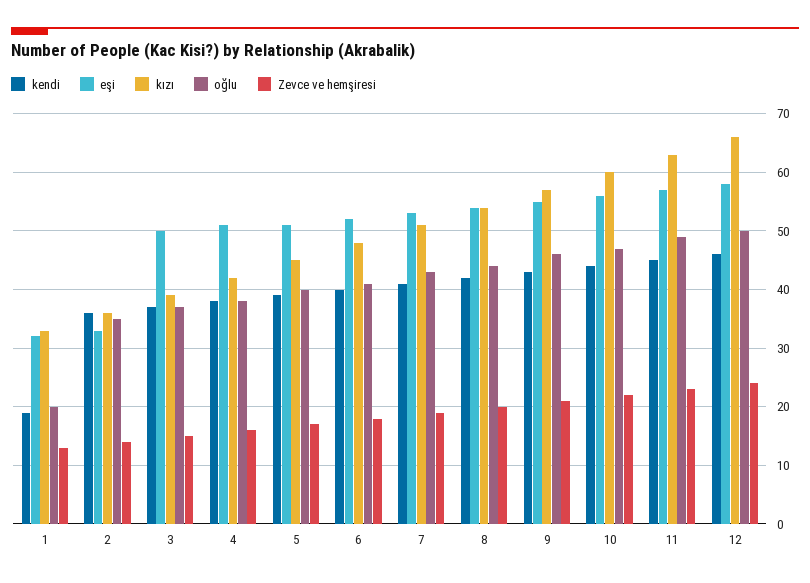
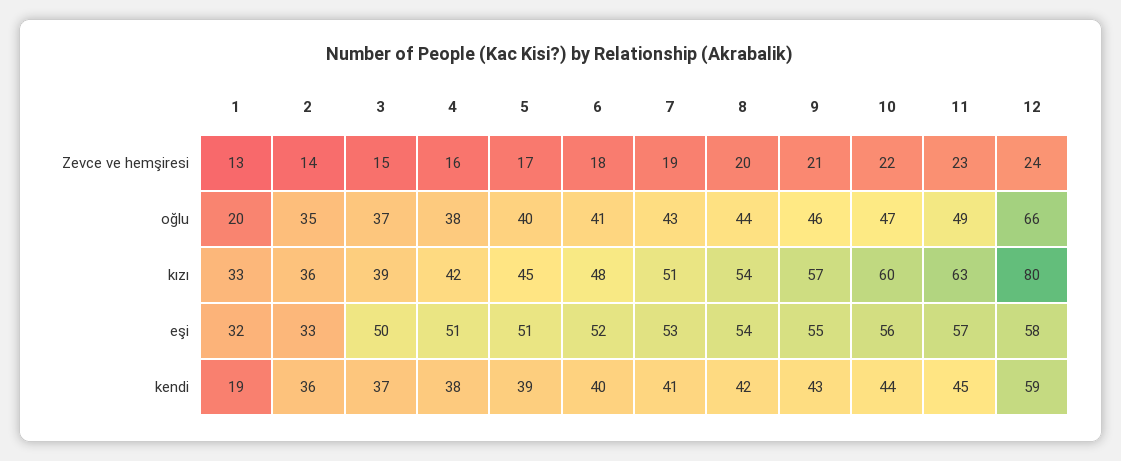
  {
    "kendi": {
      "1": 19,
      "2": 36,
      "3": 37,
      "4": 38,
      "5": 39,
      "6": 40,
      "7": 41,
      "8": 42,
      "9": 43,
      "10": 44,
      "11": 45,
-     "12": 45
+     "12": 59
    },
    "eşi": {
      "1": 32,
      "2": 33,
      "3": 50,
      "4": 51,
      "5": 51,
      "6": 52,
      "7": 53,
      "8": 54,
      "9": 55,
      "10": 56,
      "11": 57,
      "12": 58
    },
    "kızı": {
      "1": 33,
      "2": 36,
      "3": 39,
      "4": 42,
      "5": 45,
      "6": 48,
      "7": 51,
      "8": 54,
      "9": 57,
      "10": 60,
      "11": 63,
-     "12": 65
+     "12": 80
    },
    "oğlu": {
      "1": 20,
      "2": 35,
      "3": 37,
      "4": 38,
      "5": 40,
      "6": 41,
      "7": 43,
      "8": 44,
      "9": 46,
      "10": 47,
      "11": 49,
-     "12": 50
+     "12": 66
    },
    "Zevce ve hemşiresi": {
      "1": 13,
      "2": 14,
      "3": 15,
      "4": 16,
      "5": 17,
      "6": 18,
      "7": 19,
      "8": 20,
      "9": 21,
      "10": 22,
      "11": 23,
      "12": 24
    }
  }

